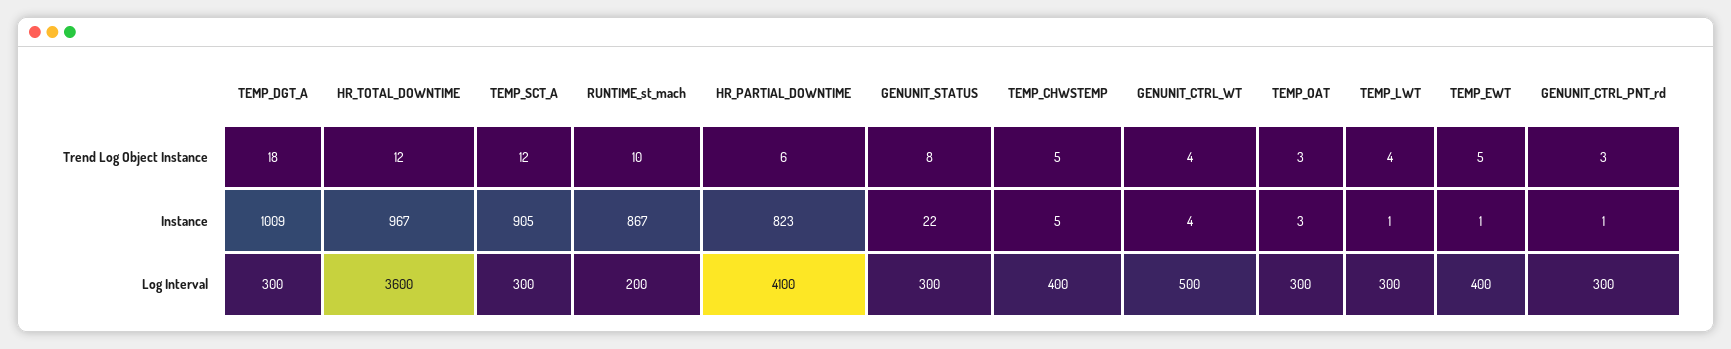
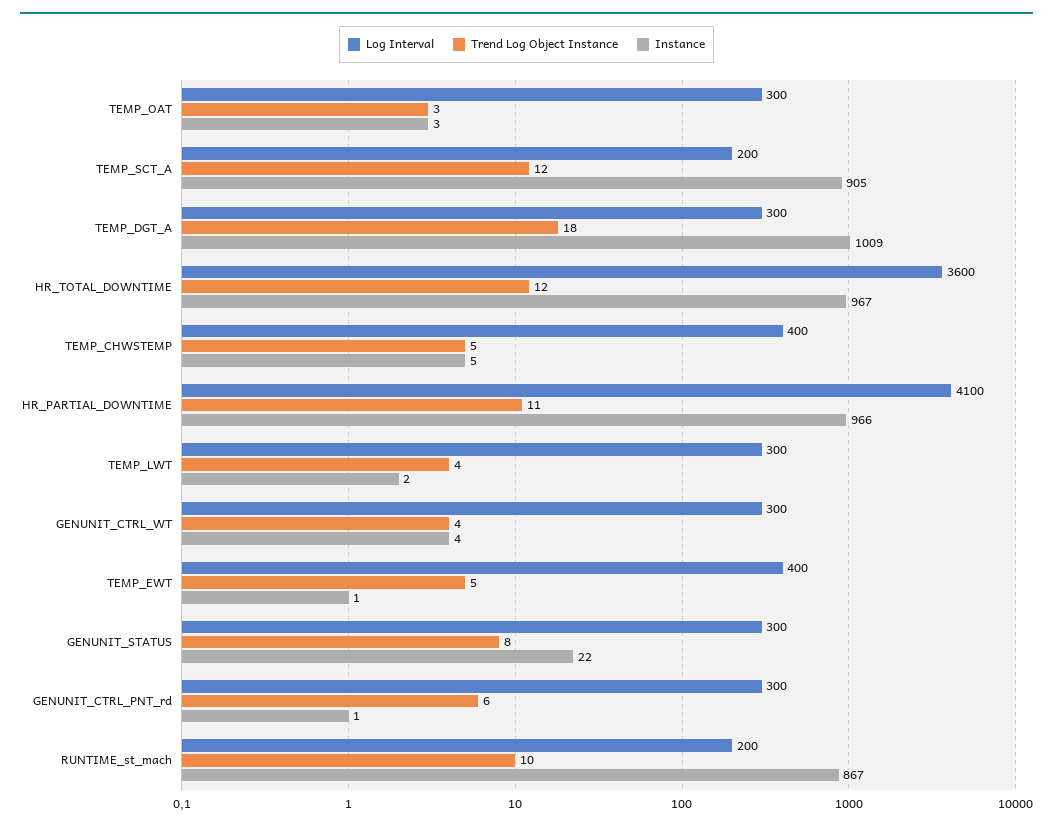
  {
    "Trend Log Object Instance": {
      "TEMP_DGT_A": 18,
      "HR_TOTAL_DOWNTIME": 12,
      "TEMP_SCT_A": 12,
      "RUNTIME_st_mach": 10,
-     "HR_PARTIAL_DOWNTIME": 6,
+     "HR_PARTIAL_DOWNTIME": 11,
      "GENUNIT_STATUS": 8,
      "TEMP_CHWSTEMP": 5,
      "GENUNIT_CTRL_WT": 4,
      "TEMP_OAT": 3,
      "TEMP_LWT": 4,
      "TEMP_EWT": 5,
-     "GENUNIT_CTRL_PNT_rd": 3
+     "GENUNIT_CTRL_PNT_rd": 6
    },
    "Instance": {
      "TEMP_DGT_A": 1009,
      "HR_TOTAL_DOWNTIME": 967,
      "TEMP_SCT_A": 905,
      "RUNTIME_st_mach": 867,
-     "HR_PARTIAL_DOWNTIME": 823,
+     "HR_PARTIAL_DOWNTIME": 966,
      "GENUNIT_STATUS": 22,
      "TEMP_CHWSTEMP": 5,
      "GENUNIT_CTRL_WT": 4,
      "TEMP_OAT": 3,
-     "TEMP_LWT": 1,
+     "TEMP_LWT": 2,
      "TEMP_EWT": 1,
      "GENUNIT_CTRL_PNT_rd": 1
    },
    "Log Interval": {
      "TEMP_DGT_A": 300,
      "HR_TOTAL_DOWNTIME": 3600,
-     "TEMP_SCT_A": 300,
+     "TEMP_SCT_A": 200,
      "RUNTIME_st_mach": 200,
      "HR_PARTIAL_DOWNTIME": 4100,
      "GENUNIT_STATUS": 300,
      "TEMP_CHWSTEMP": 400,
-     "GENUNIT_CTRL_WT": 500,
+     "GENUNIT_CTRL_WT": 300,
      "TEMP_OAT": 300,
      "TEMP_LWT": 300,
      "TEMP_EWT": 400,
      "GENUNIT_CTRL_PNT_rd": 300
    }
  }

